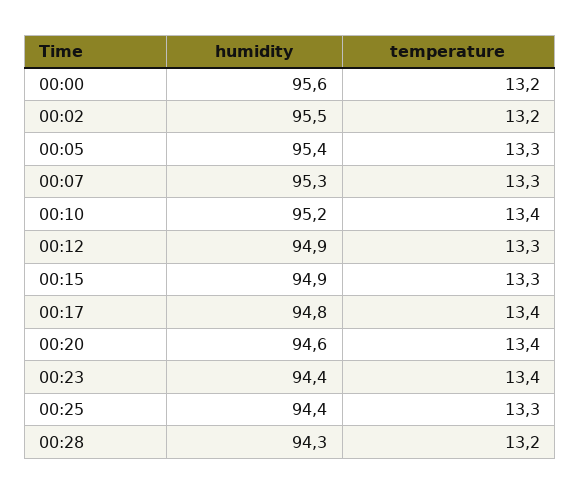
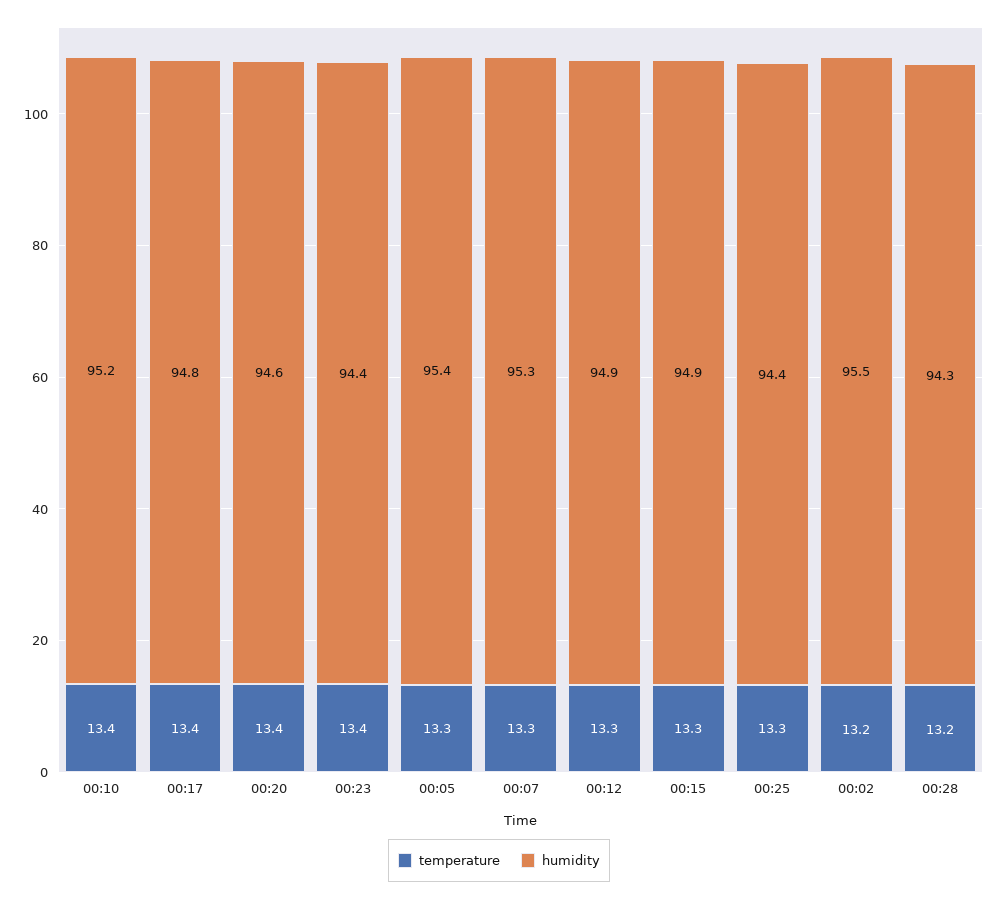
  {
    "humidity": {
-     "00:00": 95.6,
      "00:02": 95.5,
      "00:05": 95.4,
      "00:07": 95.3,
      "00:10": 95.2,
      "00:12": 94.9,
      "00:15": 94.9,
      "00:17": 94.8,
      "00:20": 94.6,
      "00:23": 94.4,
      "00:25": 94.4,
      "00:28": 94.3
    },
    "temperature": {
-     "00:00": 13.2,
      "00:02": 13.2,
      "00:05": 13.3,
      "00:07": 13.3,
      "00:10": 13.4,
      "00:12": 13.3,
      "00:15": 13.3,
      "00:17": 13.4,
      "00:20": 13.4,
      "00:23": 13.4,
      "00:25": 13.3,
      "00:28": 13.2
    }
  }

